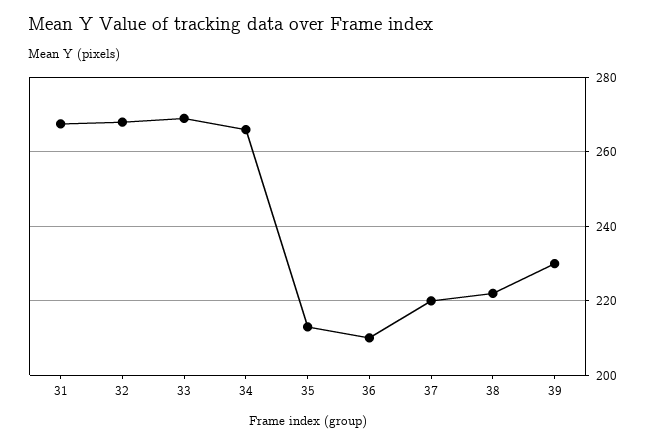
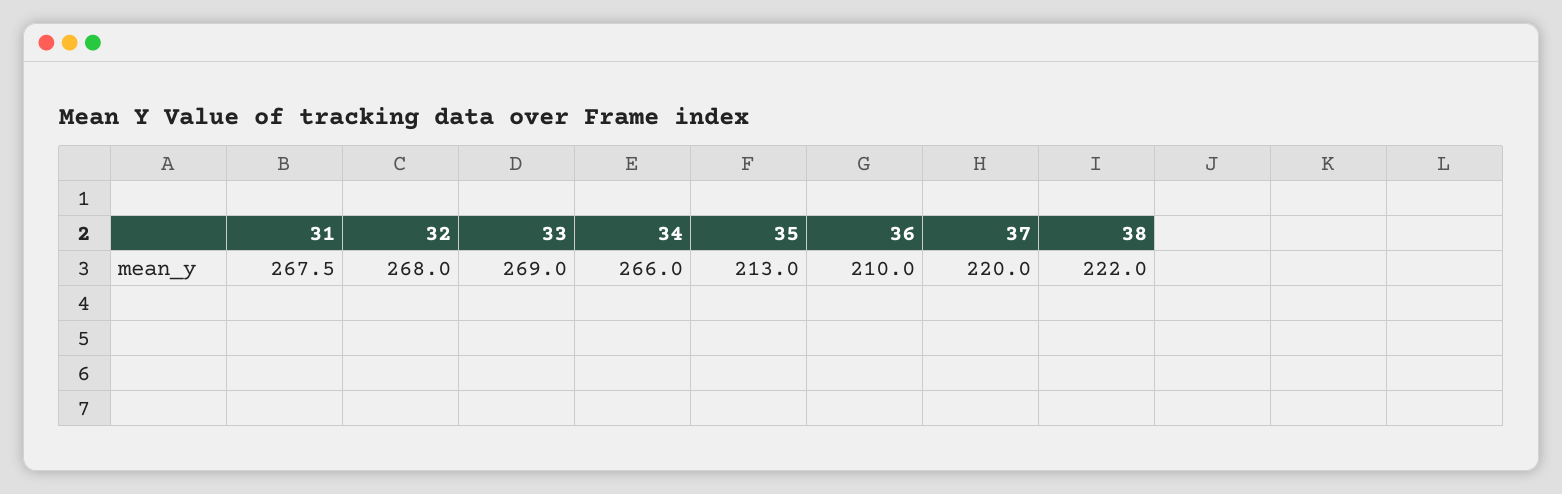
  {
    "31": 267.5,
    "32": 268,
    "33": 269,
    "34": 266,
    "35": 213,
    "36": 210,
    "37": 220,
-   "38": 222,
+   "38": 222
-   "39": 230
  }

